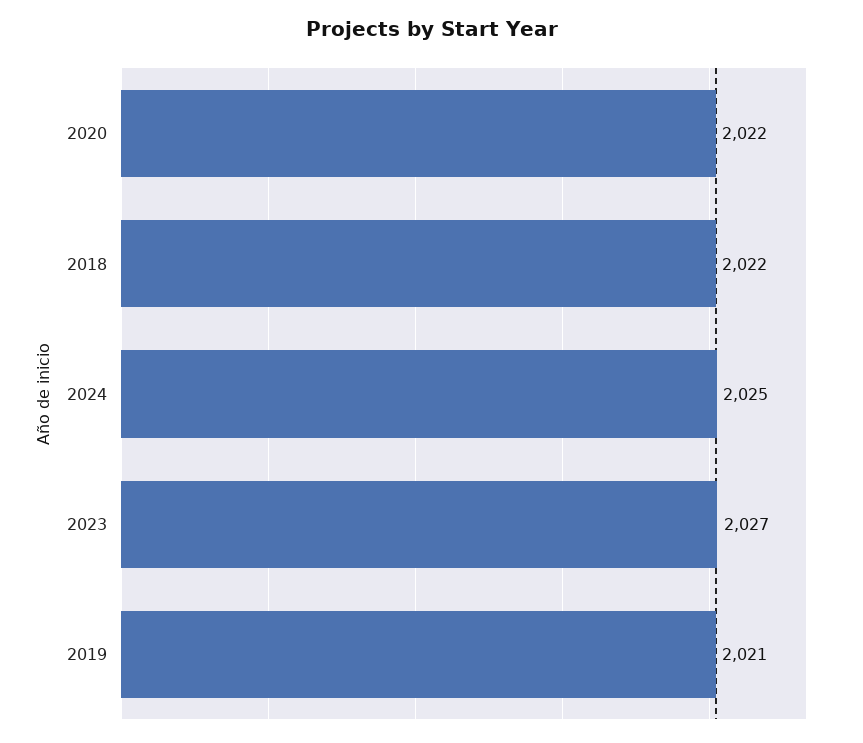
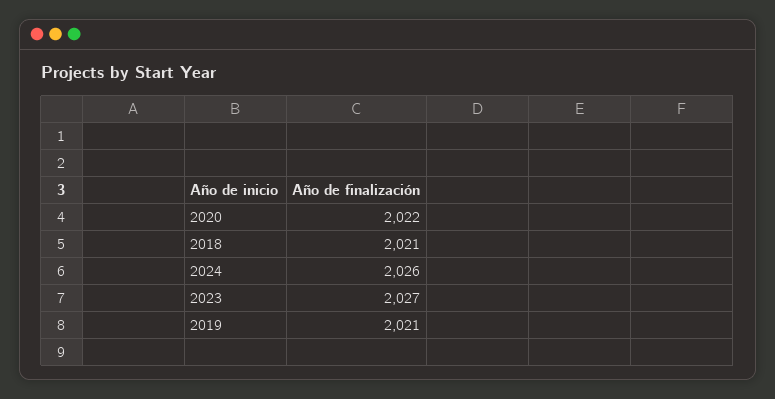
  {
    "2020": 2022,
-   "2018": 2022,
+   "2018": 2021,
-   "2024": 2025,
+   "2024": 2026,
    "2023": 2027,
    "2019": 2021
  }

